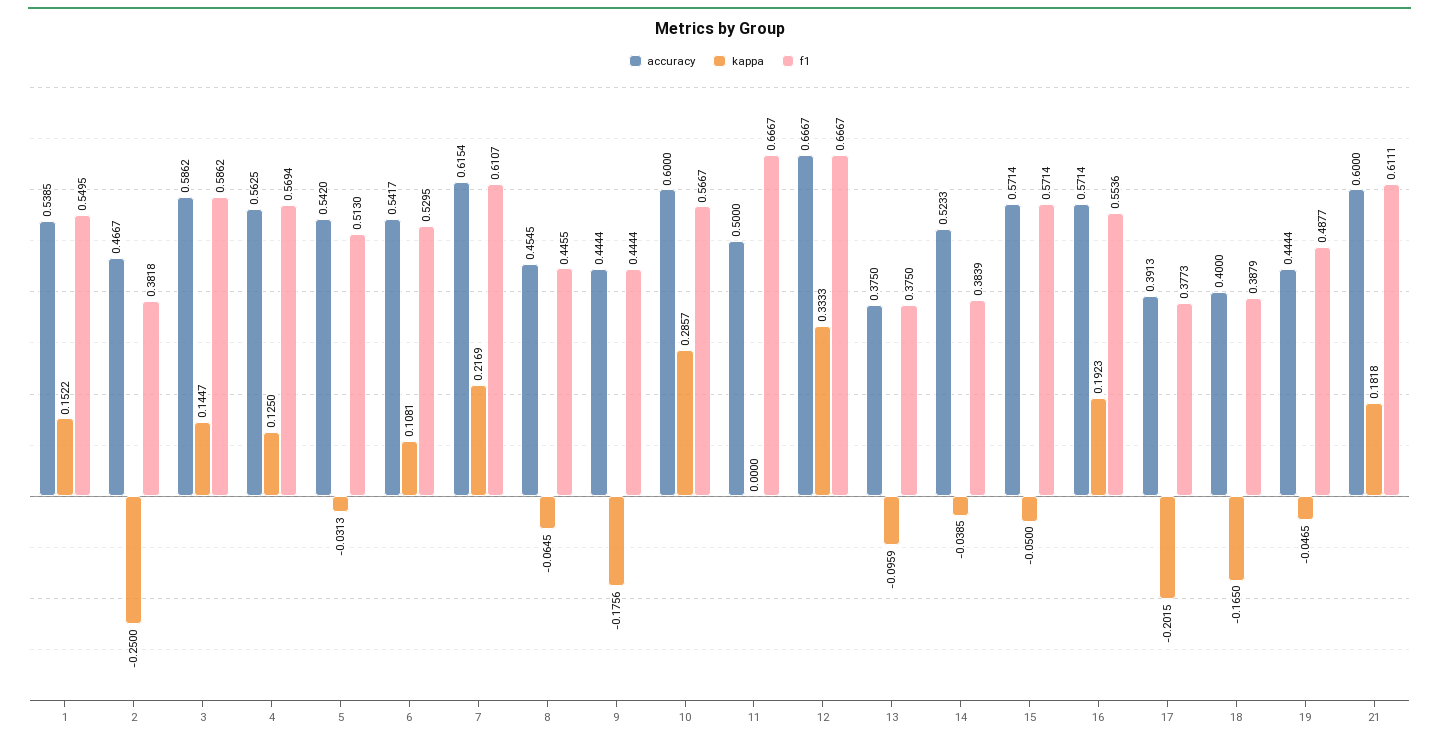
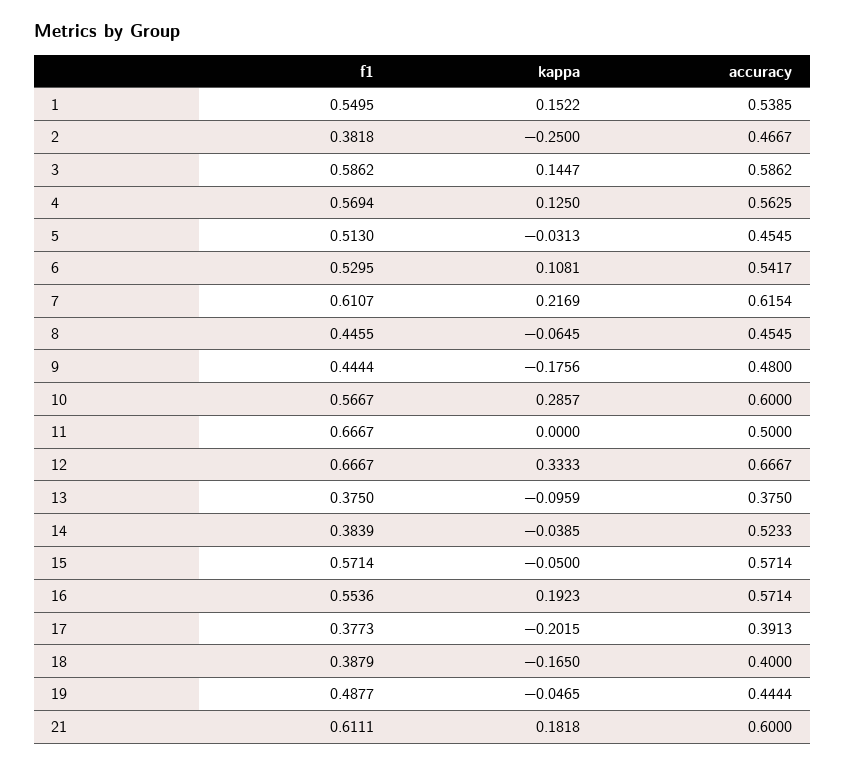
  {
    "accuracy": {
      "1": 0.5385,
      "2": 0.4667,
      "3": 0.5862,
      "4": 0.5625,
-     "5": 0.542,
+     "5": 0.4545,
      "6": 0.5417,
      "7": 0.6154,
      "8": 0.4545,
-     "9": 0.4444,
+     "9": 0.48,
      "10": 0.6,
      "11": 0.5,
      "12": 0.6667,
      "13": 0.375,
      "14": 0.5233,
      "15": 0.5714,
      "16": 0.5714,
      "17": 0.3913,
      "18": 0.4,
      "19": 0.4444,
      "21": 0.6
    },
    "kappa": {
      "1": 0.1522,
      "2": -0.25,
      "3": 0.1447,
      "4": 0.125,
      "5": -0.0313,
      "6": 0.1081,
      "7": 0.2169,
      "8": -0.0645,
      "9": -0.1756,
      "10": 0.2857,
      "11": 0,
      "12": 0.3333,
      "13": -0.0959,
      "14": -0.0385,
      "15": -0.05,
      "16": 0.1923,
      "17": -0.2015,
      "18": -0.165,
      "19": -0.0465,
      "21": 0.1818
    },
    "f1": {
      "1": 0.5495,
      "2": 0.3818,
      "3": 0.5862,
      "4": 0.5694,
      "5": 0.513,
      "6": 0.5295,
      "7": 0.6107,
      "8": 0.4455,
      "9": 0.4444,
      "10": 0.5667,
      "11": 0.6667,
      "12": 0.6667,
      "13": 0.375,
      "14": 0.3839,
      "15": 0.5714,
      "16": 0.5536,
      "17": 0.3773,
      "18": 0.3879,
      "19": 0.4877,
      "21": 0.6111
    }
  }

